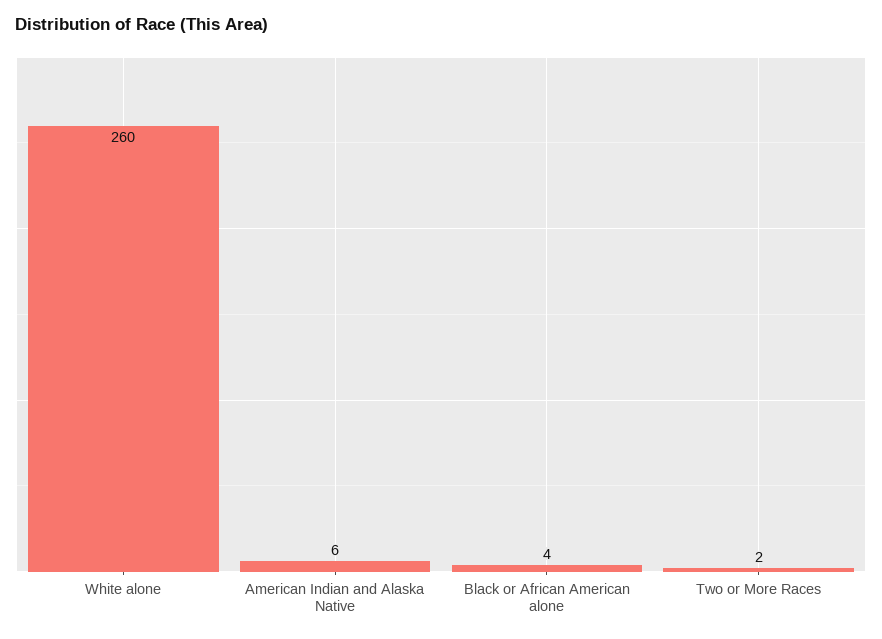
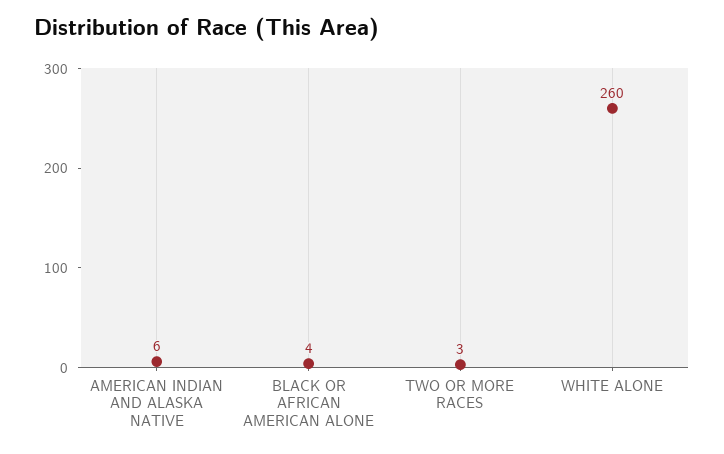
  {
    "White alone": 260,
    "American Indian and Alaska Native": 6,
    "Black or African American alone": 4,
-   "Two or More Races": 2
+   "Two or More Races": 3
  }

